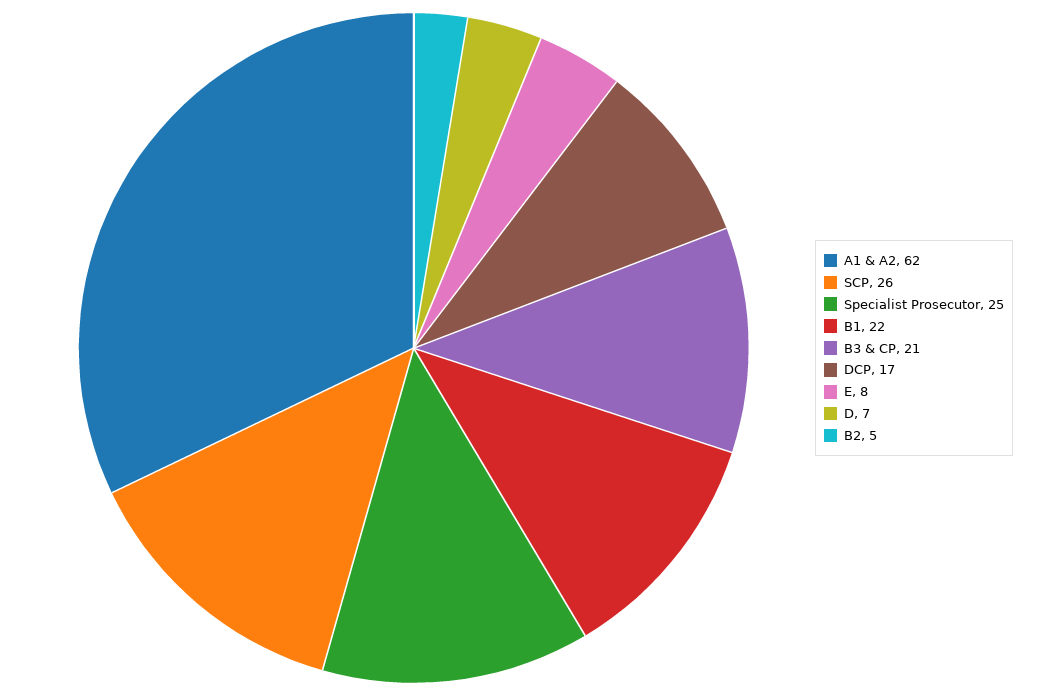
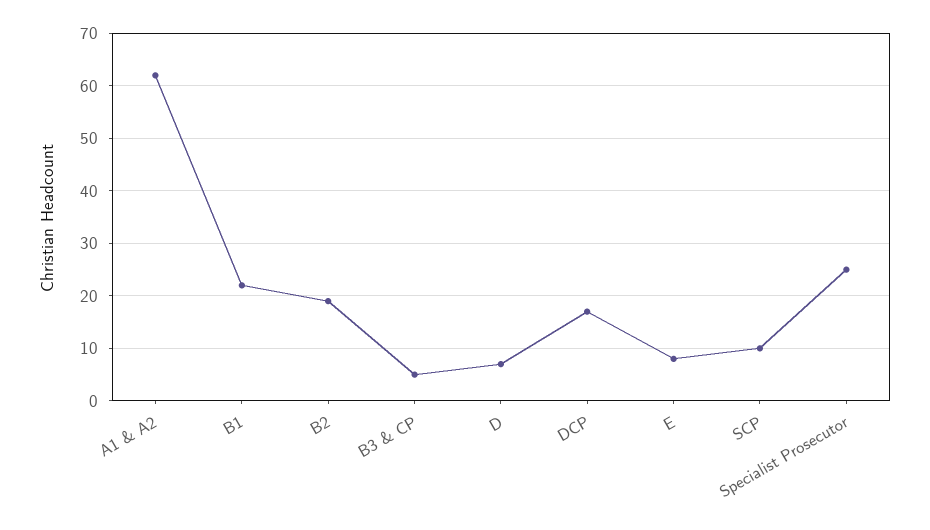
  {
    "A1 & A2": 62,
-   "SCP": 26,
+   "SCP": 10,
    "Specialist Prosecutor": 25,
    "B1": 22,
-   "B3 & CP": 21,
+   "B3 & CP": 5,
    "DCP": 17,
    "E": 8,
    "D": 7,
-   "B2": 5
+   "B2": 20
  }

